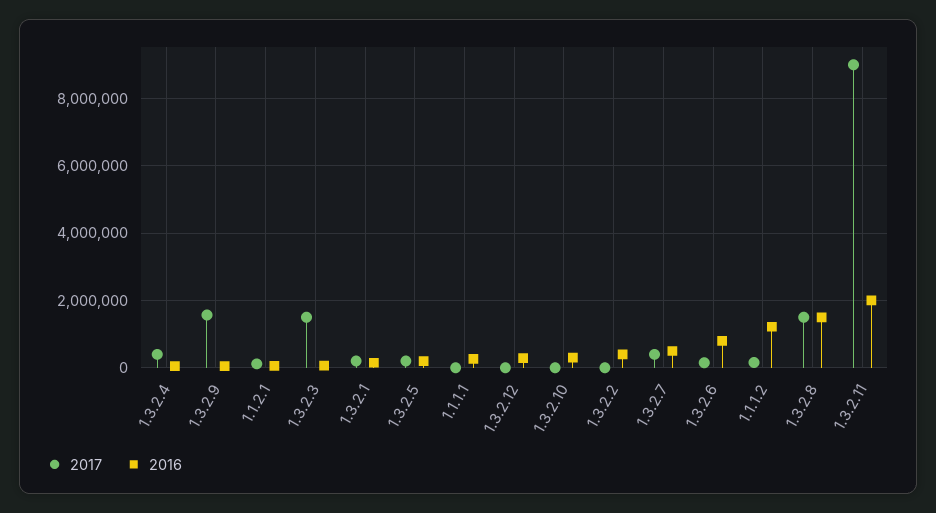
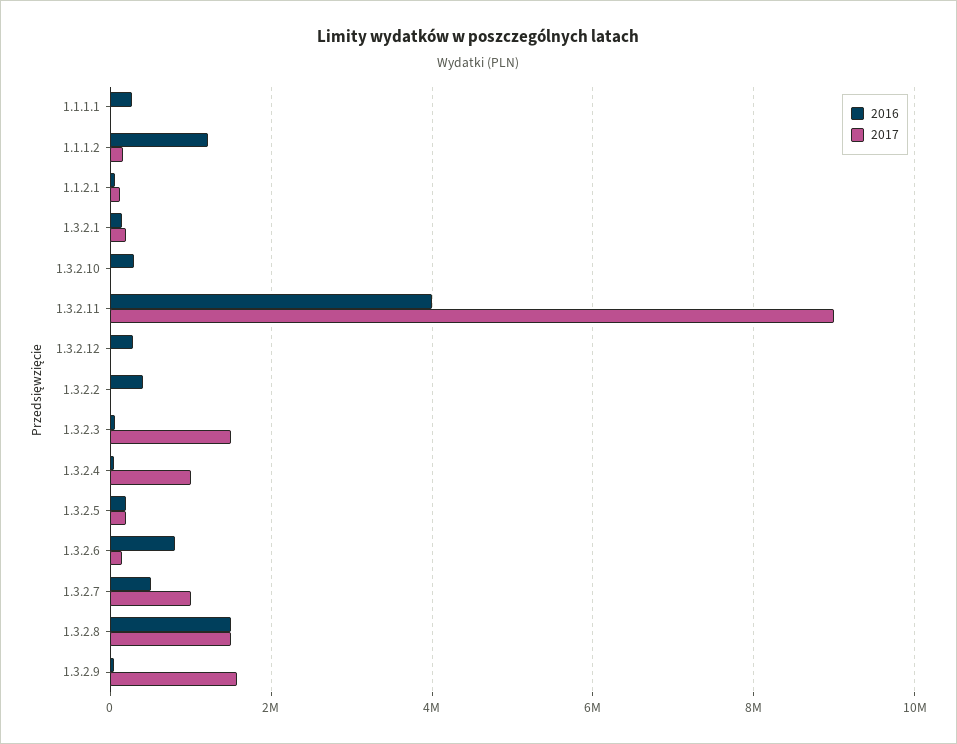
  {
    "2017": {
-     "1.3.2.4": 400000,
+     "1.3.2.4": 1000000,
      "1.3.2.9": 1600000,
      "1.1.2.1": 200000,
      "1.3.2.3": 1600000,
      "1.3.2.1": 200000,
      "1.3.2.5": 200000,
      "1.1.1.1": 0,
      "1.3.2.12": 0,
      "1.3.2.10": 0,
      "1.3.2.2": 0,
-     "1.3.2.7": 400000,
+     "1.3.2.7": 1000000,
      "1.3.2.6": 200000,
      "1.1.1.2": 200000,
      "1.3.2.8": 1600000,
      "1.3.2.11": 9000000
    },
    "2016": {
      "1.3.2.4": 0,
      "1.3.2.9": 0,
      "1.1.2.1": 0,
      "1.3.2.3": 0,
      "1.3.2.1": 200000,
      "1.3.2.5": 200000,
      "1.1.1.1": 200000,
      "1.3.2.12": 200000,
      "1.3.2.10": 400000,
      "1.3.2.2": 400000,
      "1.3.2.7": 600000,
      "1.3.2.6": 800000,
      "1.1.1.2": 1200000,
      "1.3.2.8": 1600000,
-     "1.3.2.11": 2000000
+     "1.3.2.11": 4000000
    }
  }

